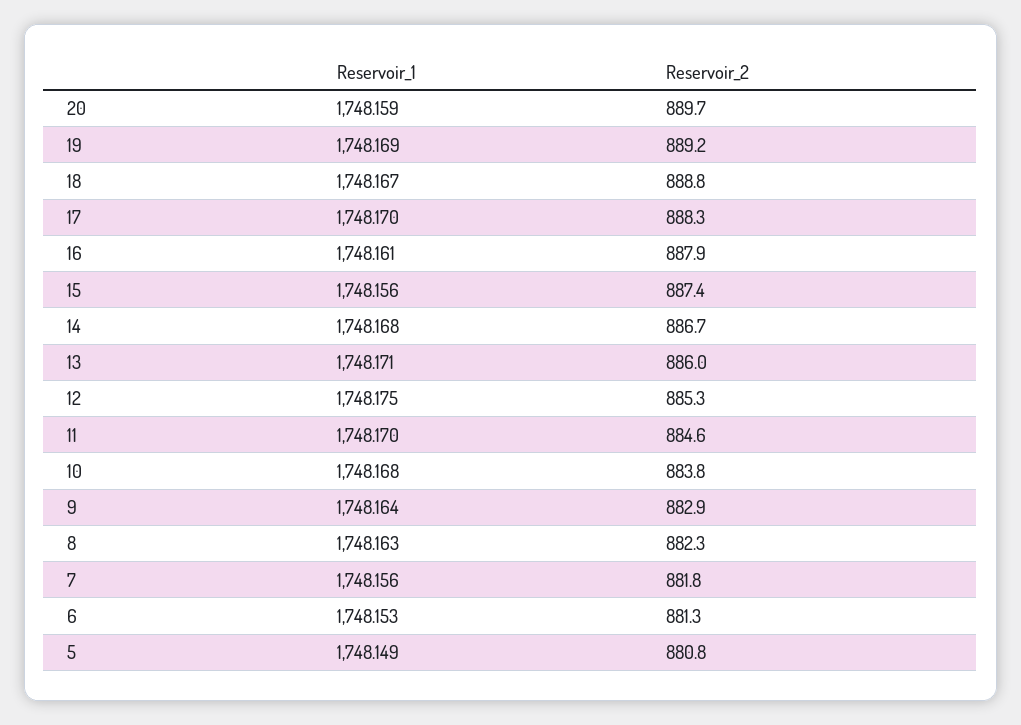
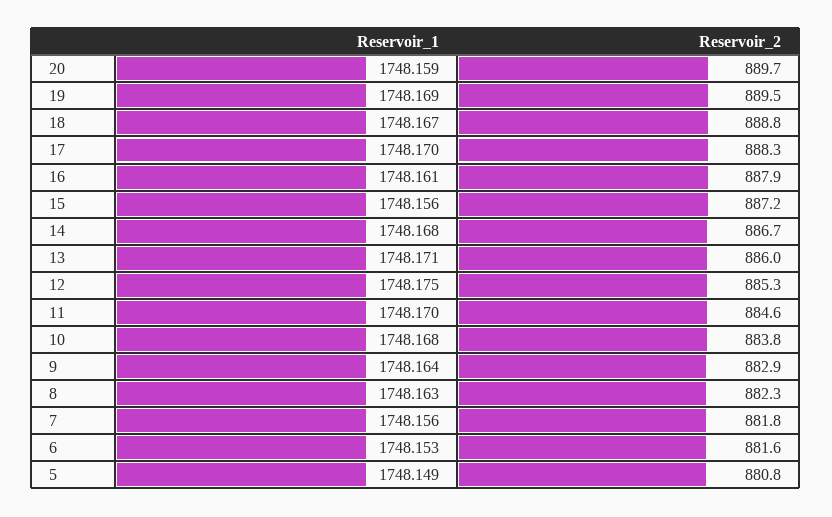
  {
    "Reservoir_1": {
      "20": 1748.159,
      "19": 1748.169,
      "18": 1748.167,
      "17": 1748.17,
      "16": 1748.161,
      "15": 1748.156,
      "14": 1748.168,
      "13": 1748.171,
      "12": 1748.175,
      "11": 1748.17,
      "10": 1748.168,
      "9": 1748.164,
      "8": 1748.163,
      "7": 1748.156,
      "6": 1748.153,
      "5": 1748.149
    },
    "Reservoir_2": {
      "20": 889.7,
-     "19": 889.2,
+     "19": 889.5,
      "18": 888.8,
      "17": 888.3,
      "16": 887.9,
-     "15": 887.4,
+     "15": 887.2,
      "14": 886.7,
      "13": 886,
      "12": 885.3,
      "11": 884.6,
      "10": 883.8,
      "9": 882.9,
      "8": 882.3,
      "7": 881.8,
-     "6": 881.3,
+     "6": 881.6,
      "5": 880.8
    }
  }

